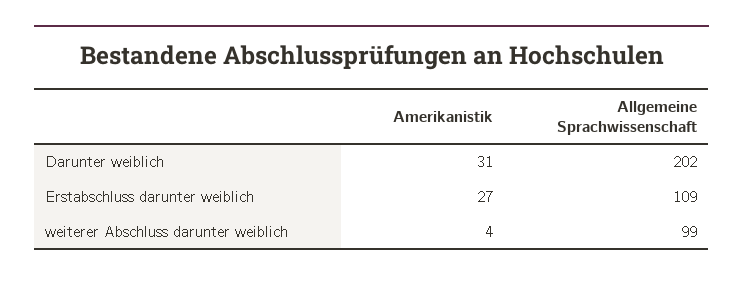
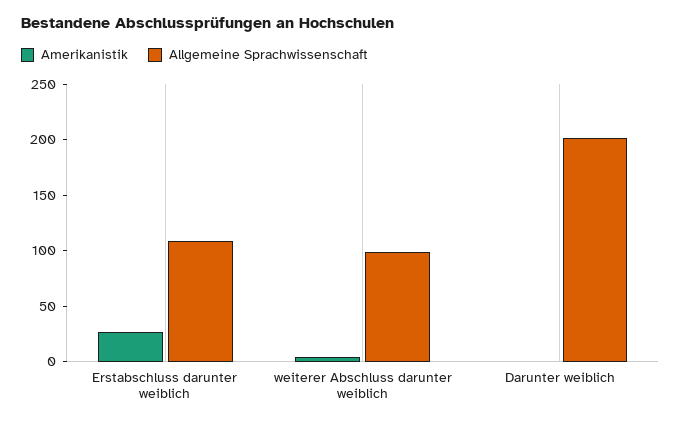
  {
    "Amerikanistik": {
-     "Darunter weiblich": 31,
+     "Darunter weiblich": 0,
      "Erstabschluss darunter weiblich": 27,
      "weiterer Abschluss darunter weiblich": 4
    },
    "Allgemeine Sprachwissenschaft": {
      "Darunter weiblich": 202,
      "Erstabschluss darunter weiblich": 109,
      "weiterer Abschluss darunter weiblich": 99
    }
  }

